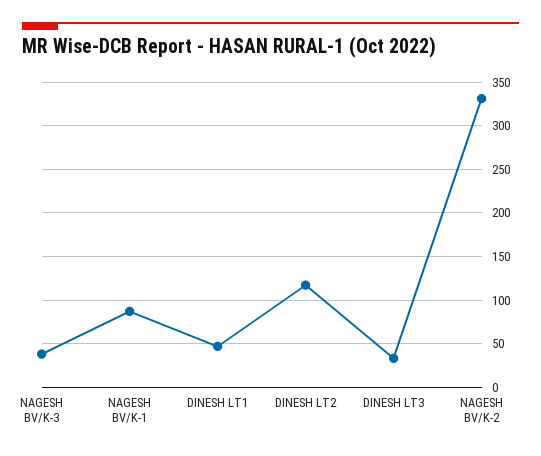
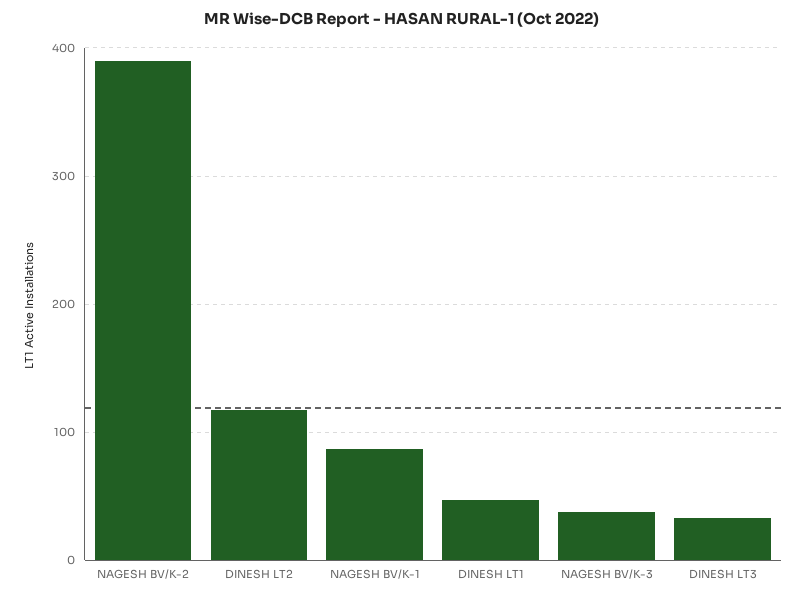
  {
    "NAGESH BV/K-3": 40,
    "NAGESH BV/K-1": 90,
    "DINESH LT1": 50,
    "DINESH LT2": 120,
    "DINESH LT3": 30,
-   "NAGESH BV/K-2": 330
+   "NAGESH BV/K-2": 390
  }

